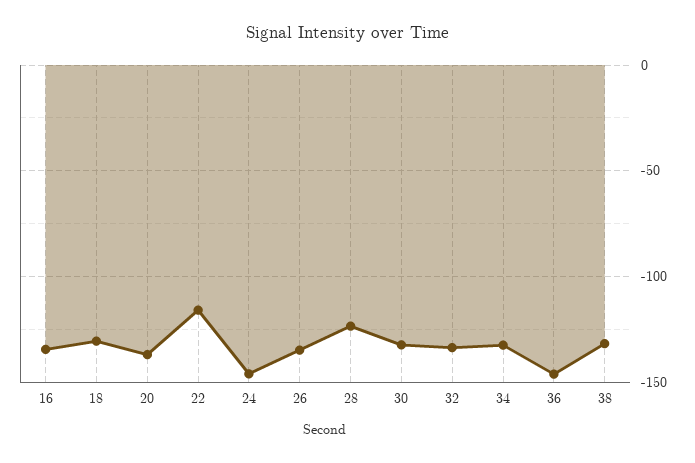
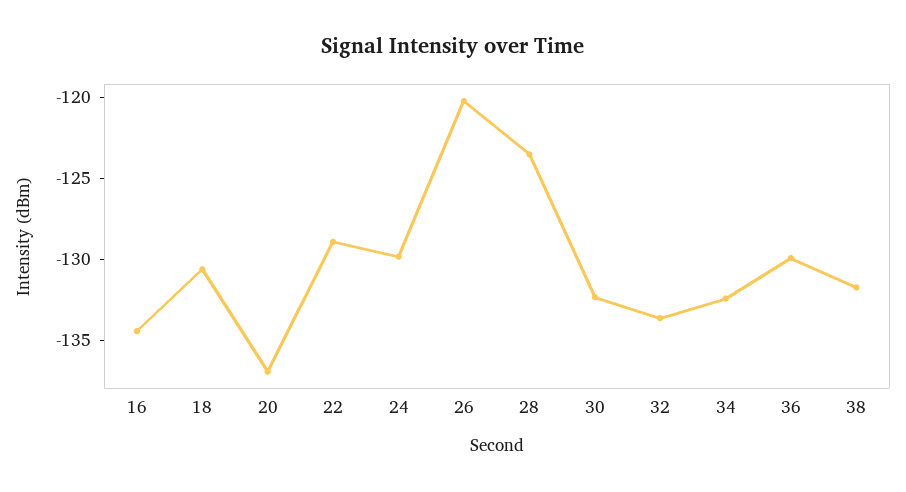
  {
    "16": -134,
    "18": -131,
    "20": -137,
-   "22": -115,
+   "22": -129,
-   "24": -145,
+   "24": -130,
-   "26": -135,
+   "26": -120,
    "28": -124,
    "30": -132,
    "32": -134,
    "34": -132,
-   "36": -145,
+   "36": -130,
    "38": -132
  }

